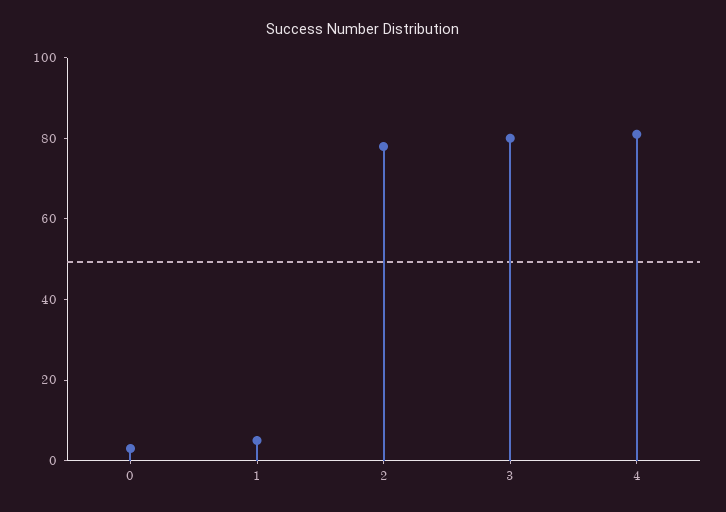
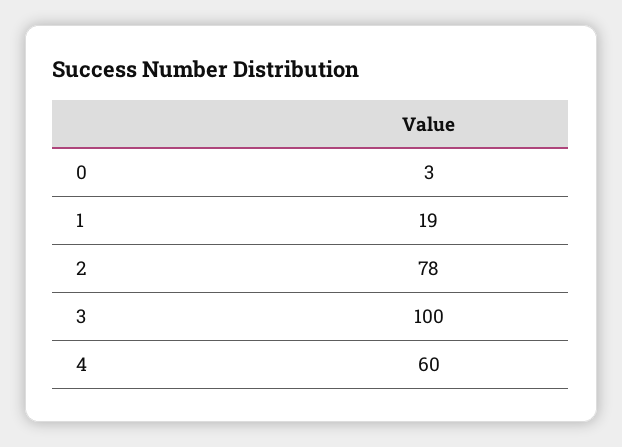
  {
    "0": 3,
-   "1": 5,
+   "1": 19,
    "2": 78,
-   "3": 80,
+   "3": 100,
-   "4": 80
+   "4": 60
  }

